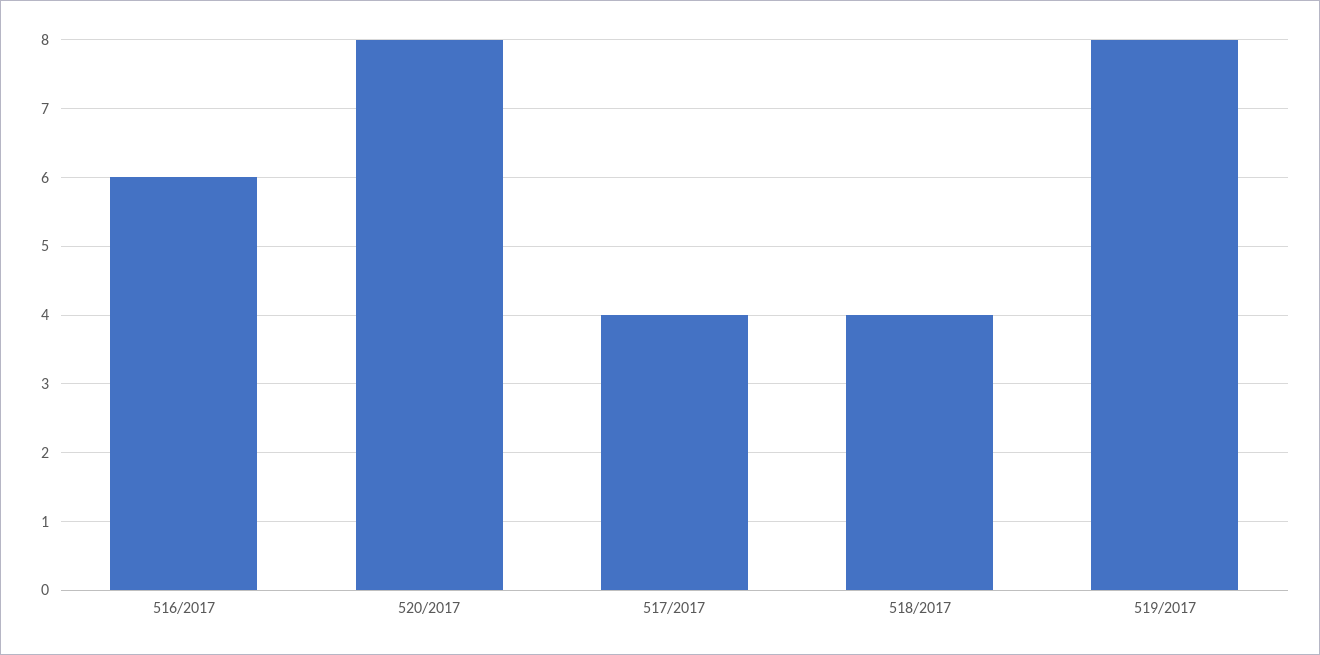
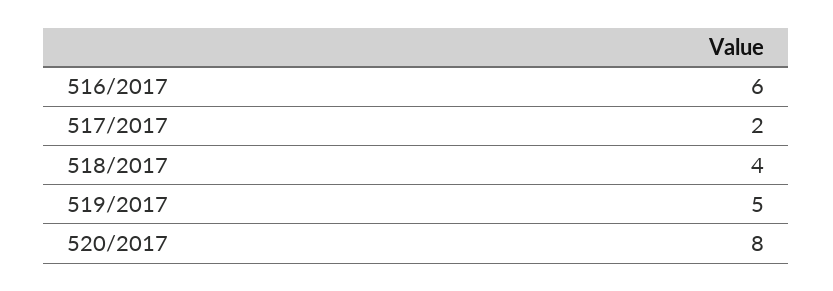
  {
    "516/2017": 6,
    "520/2017": 8,
-   "517/2017": 4,
+   "517/2017": 2,
    "518/2017": 4,
-   "519/2017": 8
+   "519/2017": 5
  }

